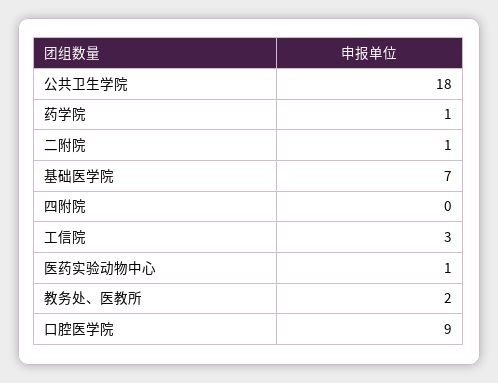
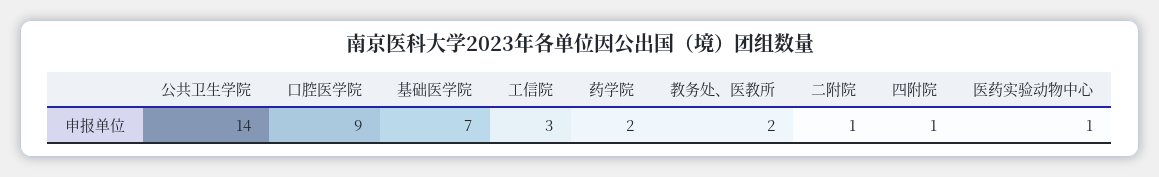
  {
-   "公共卫生学院": 18,
+   "公共卫生学院": 14,
-   "药学院": 1,
+   "药学院": 2,
    "二附院": 1,
    "基础医学院": 7,
-   "四附院": 0,
+   "四附院": 1,
    "工信院": 3,
    "医药实验动物中心": 1,
    "教务处、医教所": 2,
    "口腔医学院": 9
  }

